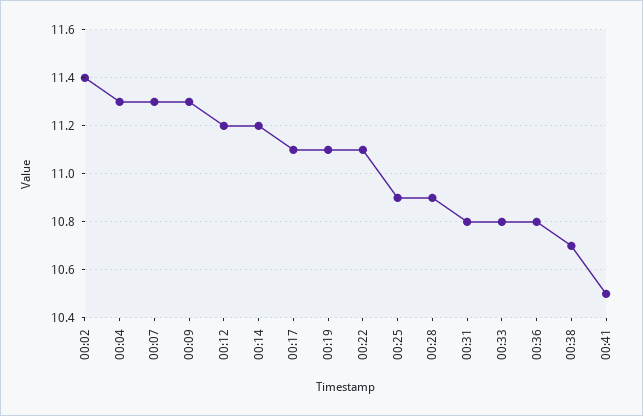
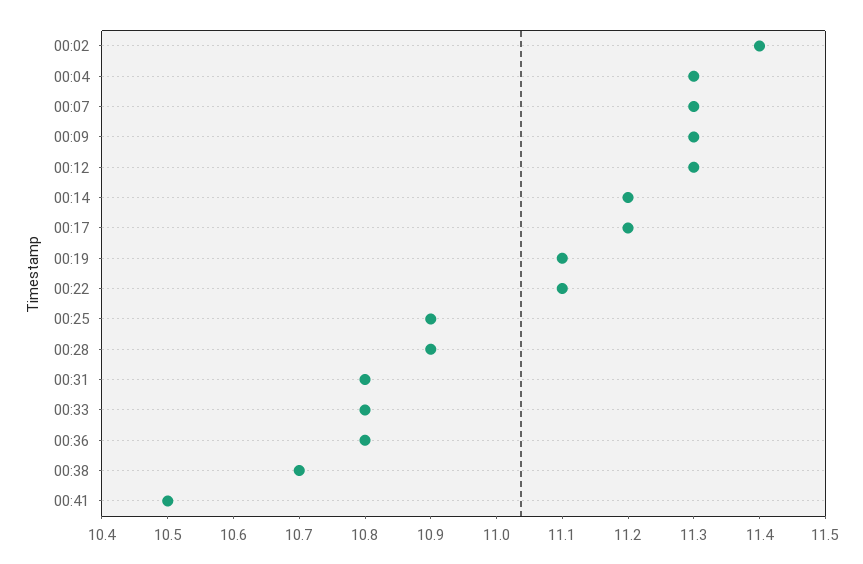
  {
    "00:02": 11.4,
    "00:04": 11.3,
    "00:07": 11.3,
    "00:09": 11.3,
-   "00:12": 11.2,
+   "00:12": 11.3,
    "00:14": 11.2,
-   "00:17": 11.1,
+   "00:17": 11.2,
    "00:19": 11.1,
    "00:22": 11.1,
    "00:25": 10.9,
    "00:28": 10.9,
    "00:31": 10.8,
    "00:33": 10.8,
    "00:36": 10.8,
    "00:38": 10.7,
    "00:41": 10.5
  }

